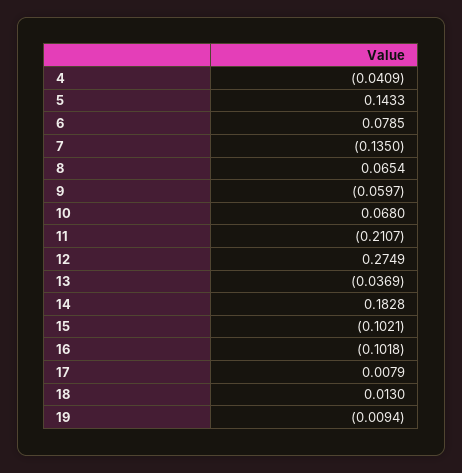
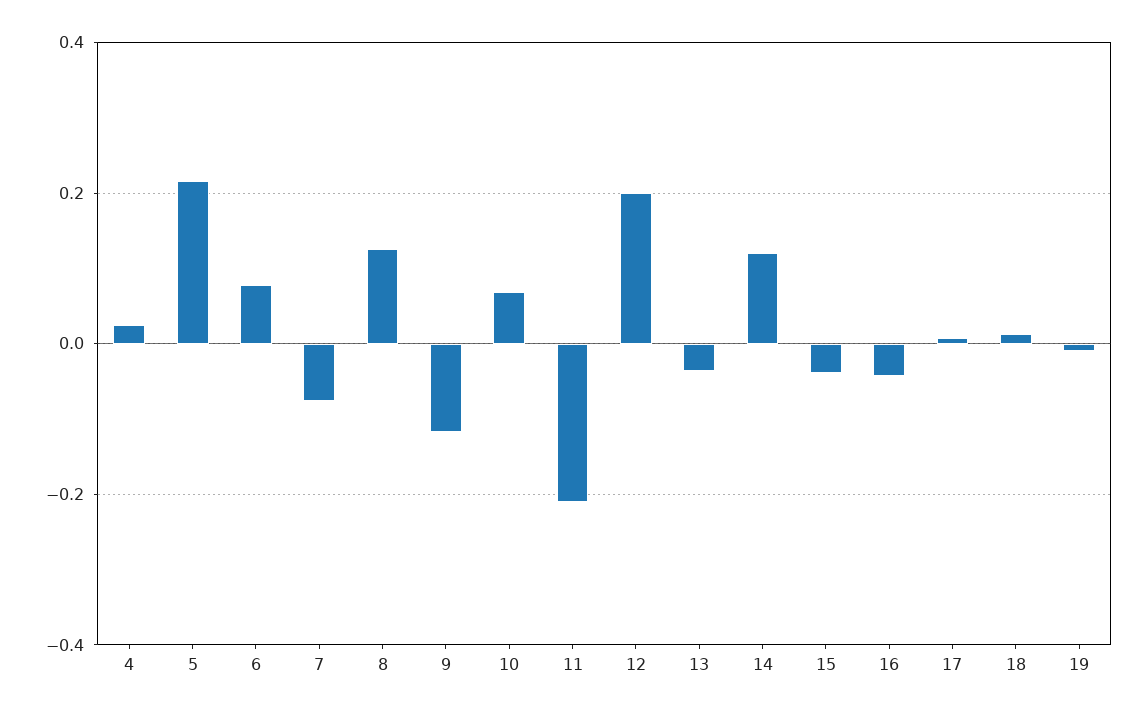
  {
-   "4": -0.0409,
+   "4": 0.02,
-   "5": 0.1433,
+   "5": 0.22,
    "6": 0.0785,
-   "7": -0.135,
+   "7": -0.08,
-   "8": 0.0654,
+   "8": 0.12,
-   "9": -0.0597,
+   "9": -0.12,
    "10": 0.068,
    "11": -0.2107,
-   "12": 0.2749,
+   "12": 0.2,
    "13": -0.0369,
-   "14": 0.1828,
+   "14": 0.12,
-   "15": -0.1021,
+   "15": -0.04,
-   "16": -0.1018,
+   "16": -0.04,
    "17": 0.0079,
    "18": 0.013,
    "19": -0.0094
  }

